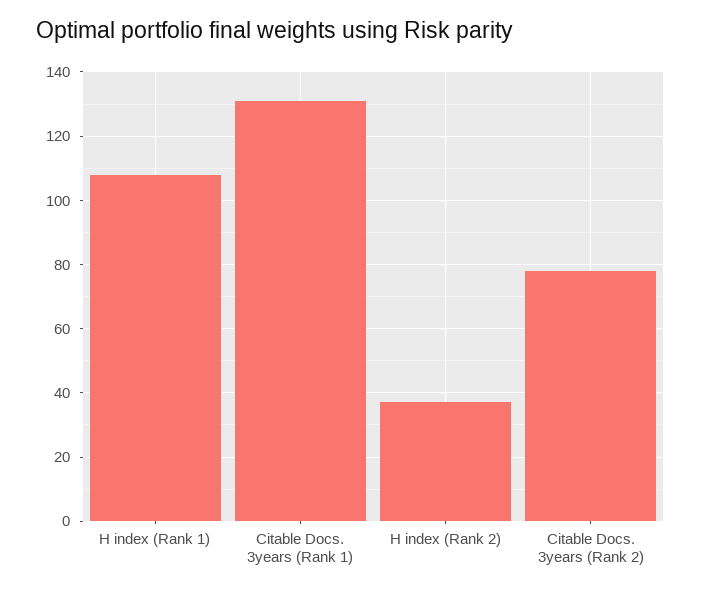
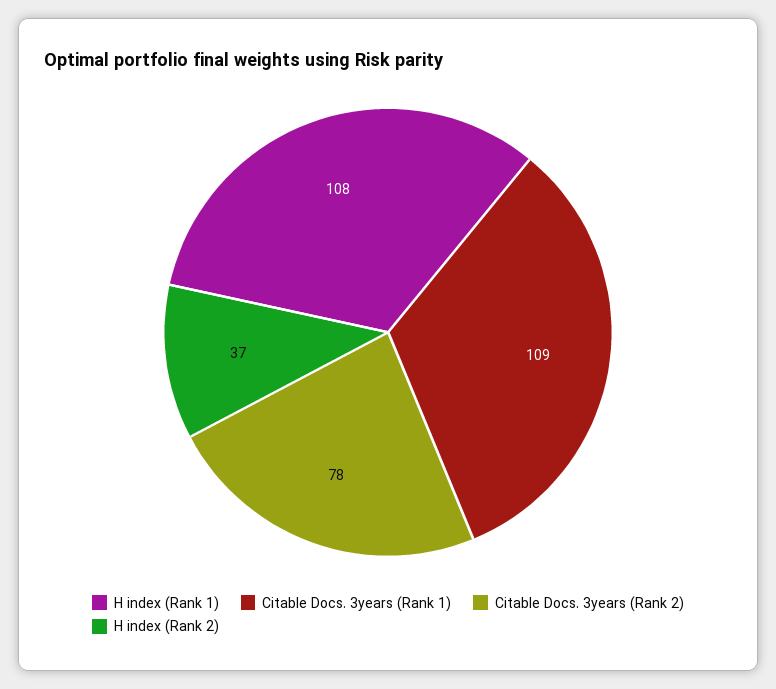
  {
    "H index (Rank 1)": 108,
-   "Citable Docs. 3years (Rank 1)": 130,
+   "Citable Docs. 3years (Rank 1)": 109,
    "H index (Rank 2)": 37,
    "Citable Docs. 3years (Rank 2)": 78
  }

